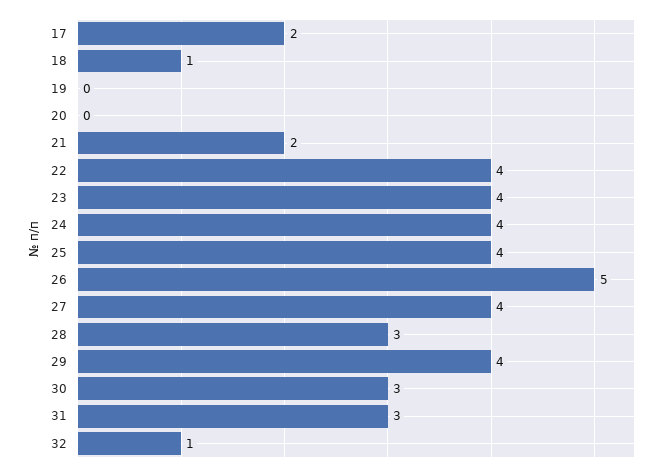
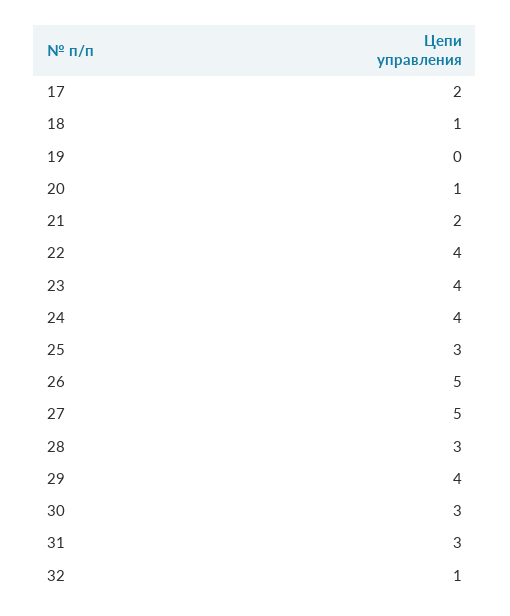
  {
    "17": 2,
    "18": 1,
    "19": 0,
-   "20": 0,
+   "20": 1,
    "21": 2,
    "22": 4,
    "23": 4,
    "24": 4,
-   "25": 4,
+   "25": 3,
    "26": 5,
-   "27": 4,
+   "27": 5,
    "28": 3,
    "29": 4,
    "30": 3,
    "31": 3,
    "32": 1
  }

